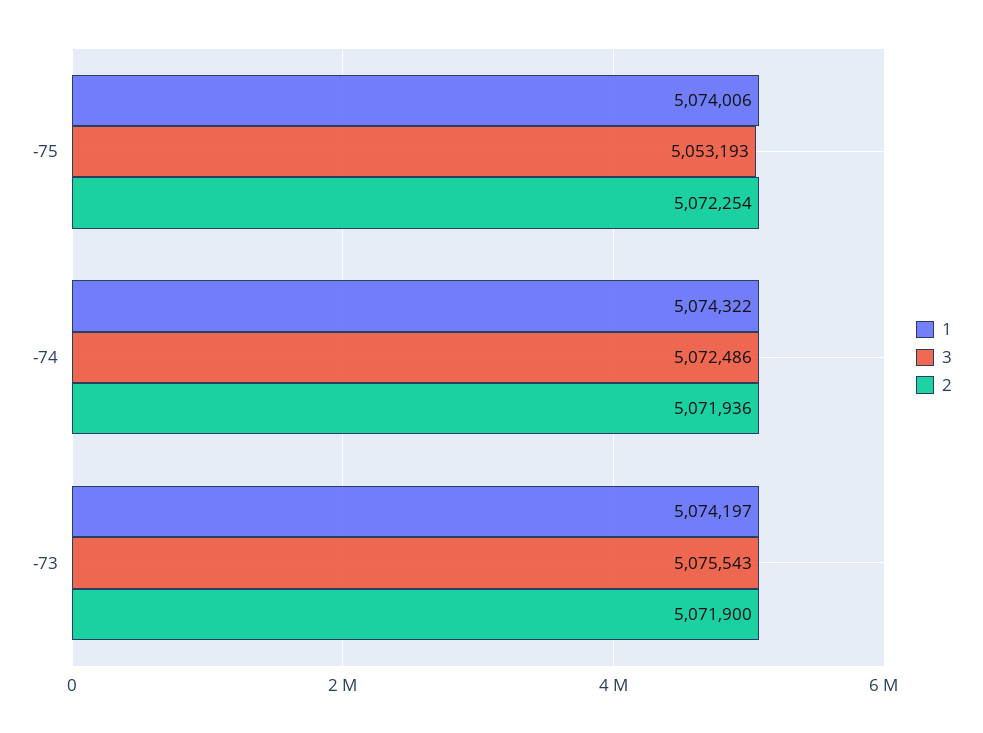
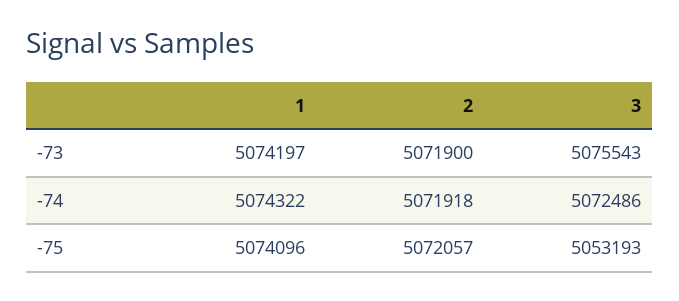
  {
    "1": {
-     "-75": 5074006,
+     "-75": 5074096,
      "-74": 5074322,
      "-73": 5074197
    },
    "3": {
      "-75": 5053193,
      "-74": 5072486,
      "-73": 5075543
    },
    "2": {
-     "-75": 5072254,
+     "-75": 5072057,
-     "-74": 5071936,
+     "-74": 5071918,
      "-73": 5071900
    }
  }

